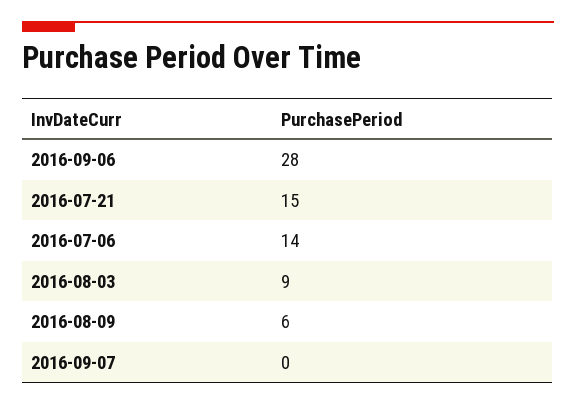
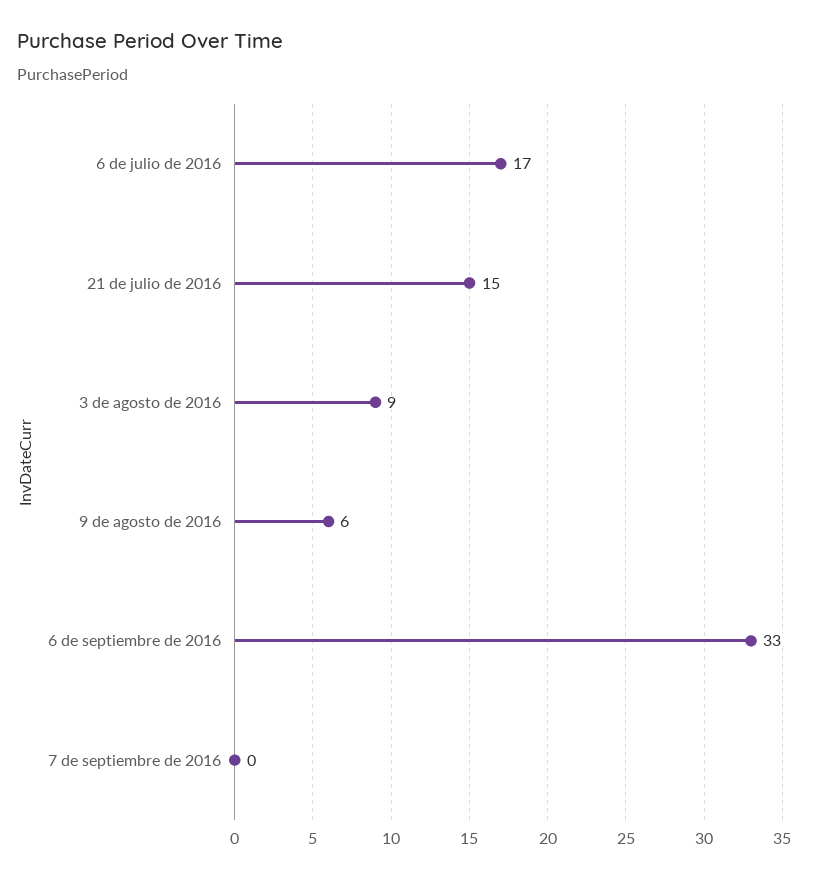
  {
-   "2016-09-06": 28,
+   "2016-09-06": 33,
    "2016-07-21": 15,
-   "2016-07-06": 14,
+   "2016-07-06": 17,
    "2016-08-03": 9,
    "2016-08-09": 6,
    "2016-09-07": 0
  }

